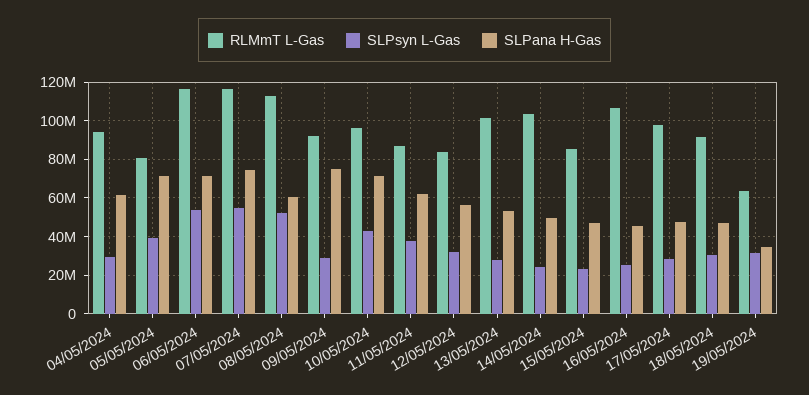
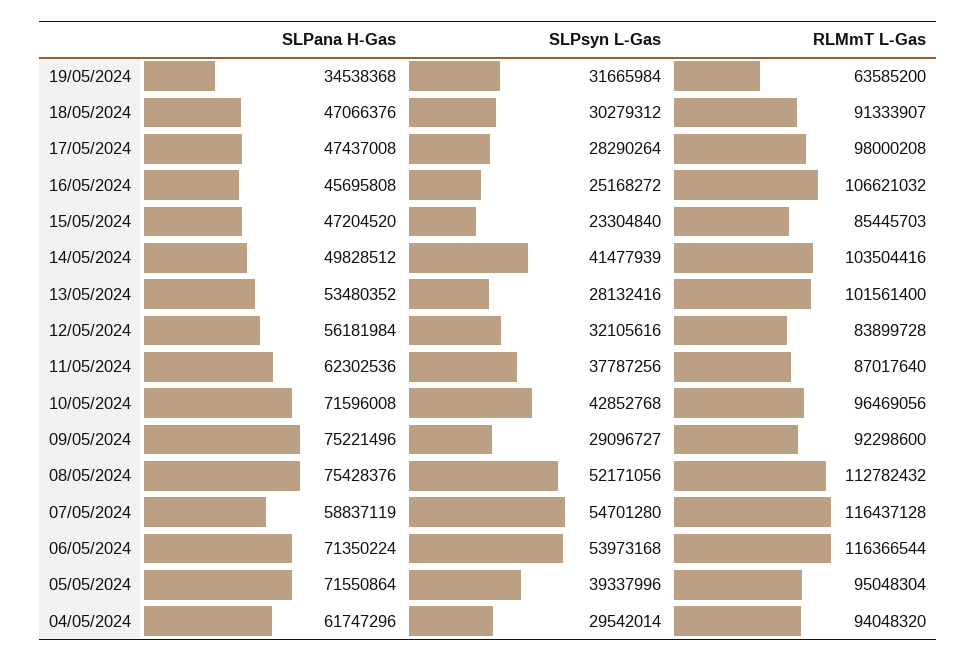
  {
    "RLMmT L-Gas": {
      "04/05/2024": 94048320,
-     "05/05/2024": 80000000,
+     "05/05/2024": 95048304,
      "06/05/2024": 116366544,
      "07/05/2024": 116437128,
      "08/05/2024": 112782432,
      "09/05/2024": 92298600,
      "10/05/2024": 96469056,
      "11/05/2024": 87017640,
      "12/05/2024": 83899728,
      "13/05/2024": 101561400,
      "14/05/2024": 103504416,
      "15/05/2024": 85445703,
      "16/05/2024": 106621032,
      "17/05/2024": 98000208,
      "18/05/2024": 91333907,
      "19/05/2024": 63585200
    },
    "SLPsyn L-Gas": {
      "04/05/2024": 29542014,
      "05/05/2024": 39337996,
      "06/05/2024": 53973168,
      "07/05/2024": 54701280,
      "08/05/2024": 52171056,
      "09/05/2024": 29096727,
      "10/05/2024": 42852768,
      "11/05/2024": 37787256,
      "12/05/2024": 32105616,
      "13/05/2024": 28132416,
-     "14/05/2024": 25000000,
+     "14/05/2024": 41477939,
      "15/05/2024": 23304840,
      "16/05/2024": 25168272,
      "17/05/2024": 28290264,
      "18/05/2024": 30279312,
      "19/05/2024": 31665984
    },
    "SLPana H-Gas": {
      "04/05/2024": 61747296,
      "05/05/2024": 71550864,
      "06/05/2024": 71350224,
-     "07/05/2024": 75000000,
+     "07/05/2024": 58837119,
-     "08/05/2024": 60000000,
+     "08/05/2024": 75428376,
      "09/05/2024": 75221496,
      "10/05/2024": 71596008,
      "11/05/2024": 62302536,
      "12/05/2024": 56181984,
      "13/05/2024": 53480352,
      "14/05/2024": 49828512,
      "15/05/2024": 47204520,
      "16/05/2024": 45695808,
      "17/05/2024": 47437008,
      "18/05/2024": 47066376,
      "19/05/2024": 34538368
    }
  }

